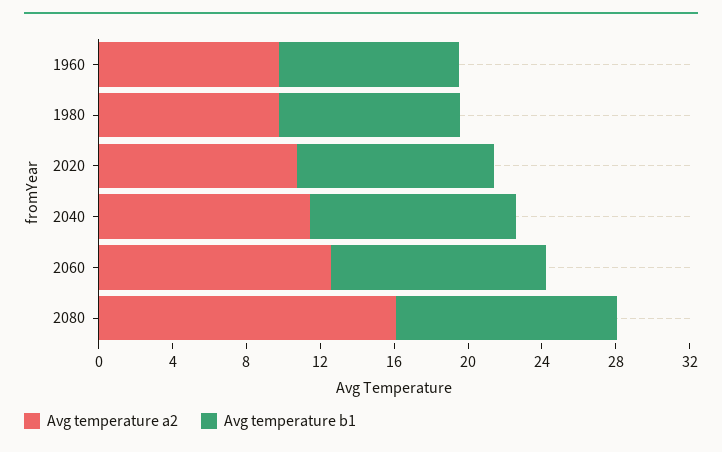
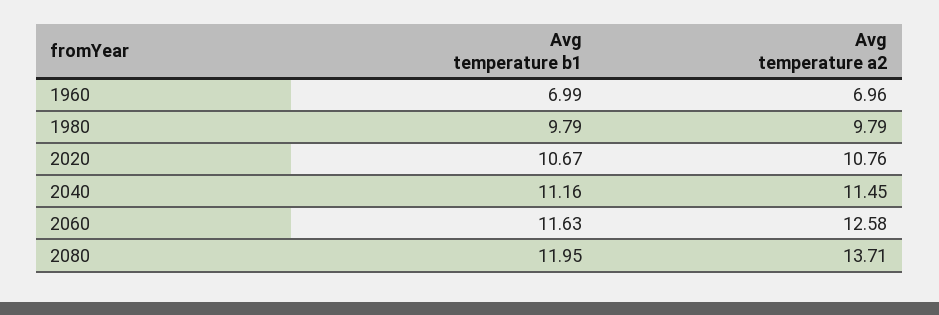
  {
    "Avg temperature a2": {
-     "1960": 10,
+     "1960": 6.96,
      "1980": 9.79,
      "2020": 10.76,
      "2040": 11.45,
      "2060": 12.58,
-     "2080": 16
+     "2080": 13.71
    },
    "Avg temperature b1": {
-     "1960": 10,
+     "1960": 6.99,
      "1980": 9.79,
      "2020": 10.67,
      "2040": 11.16,
      "2060": 11.63,
      "2080": 11.95
    }
  }

